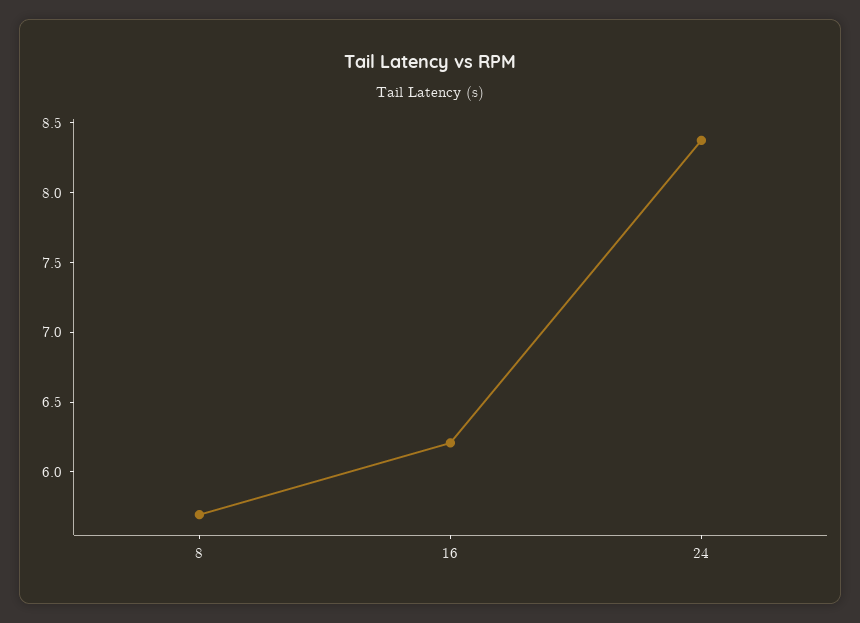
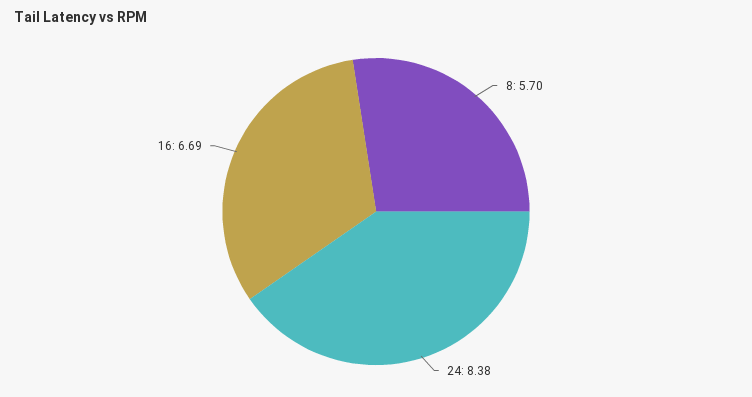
  {
    "8": 5.7,
-   "16": 6.2,
+   "16": 6.69,
    "24": 8.38
  }

